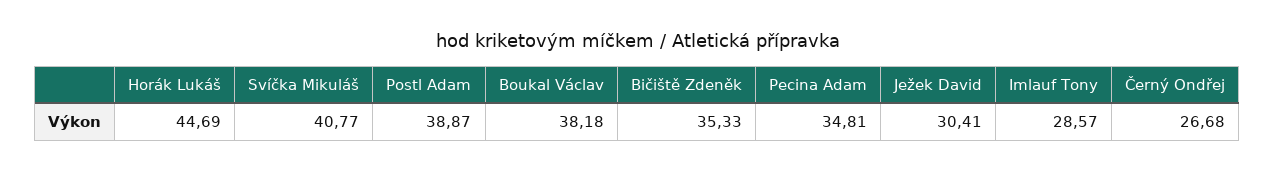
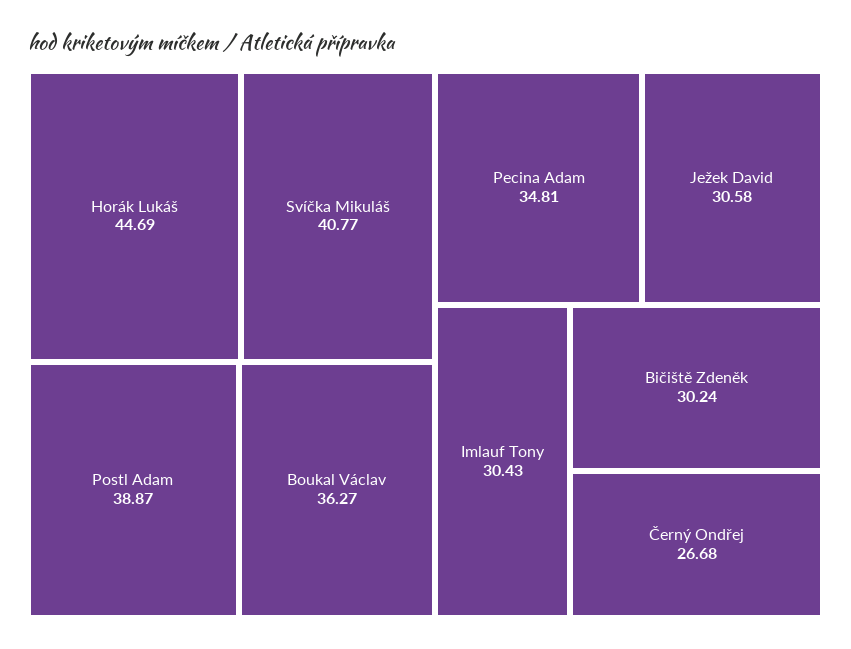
  {
    "Horák Lukáš": 44.69,
    "Svíčka Mikuláš": 40.77,
    "Postl Adam": 38.87,
-   "Boukal Václav": 38.18,
+   "Boukal Václav": 36.27,
-   "Bičiště Zdeněk": 35.33,
+   "Bičiště Zdeněk": 30.24,
    "Pecina Adam": 34.81,
-   "Ježek David": 30.41,
+   "Ježek David": 30.58,
-   "Imlauf Tony": 28.57,
+   "Imlauf Tony": 30.43,
    "Černý Ondřej": 26.68
  }

